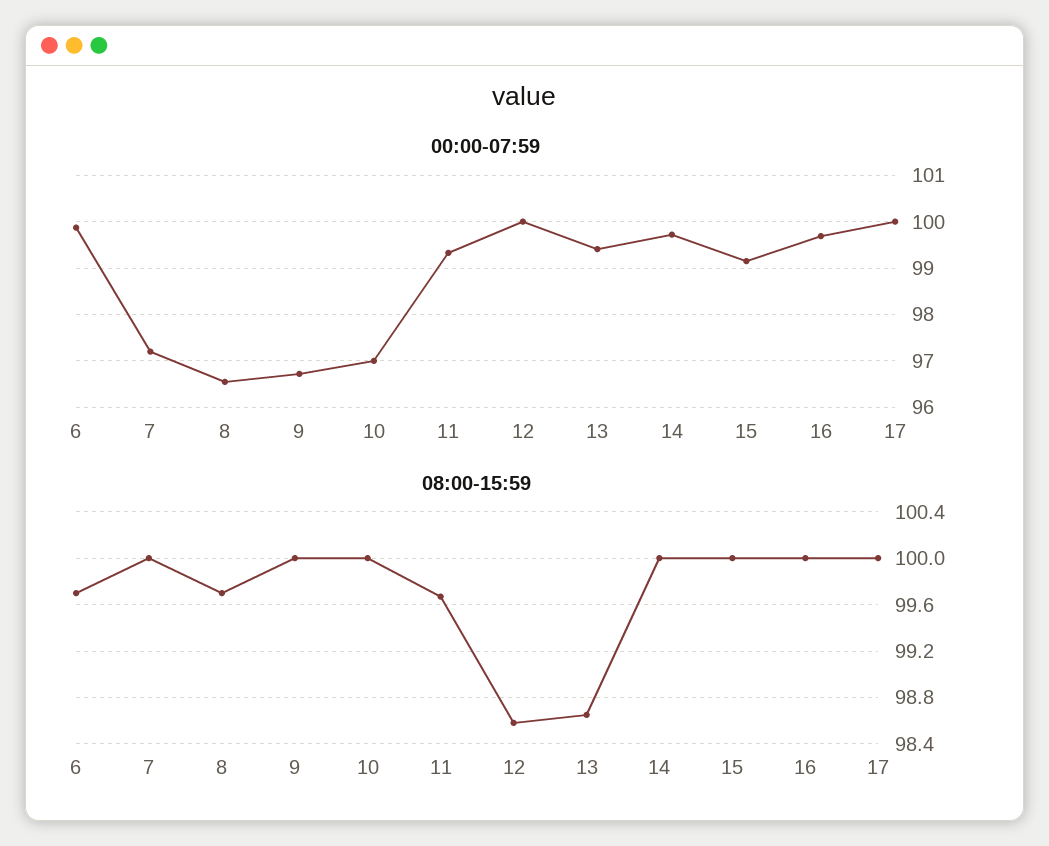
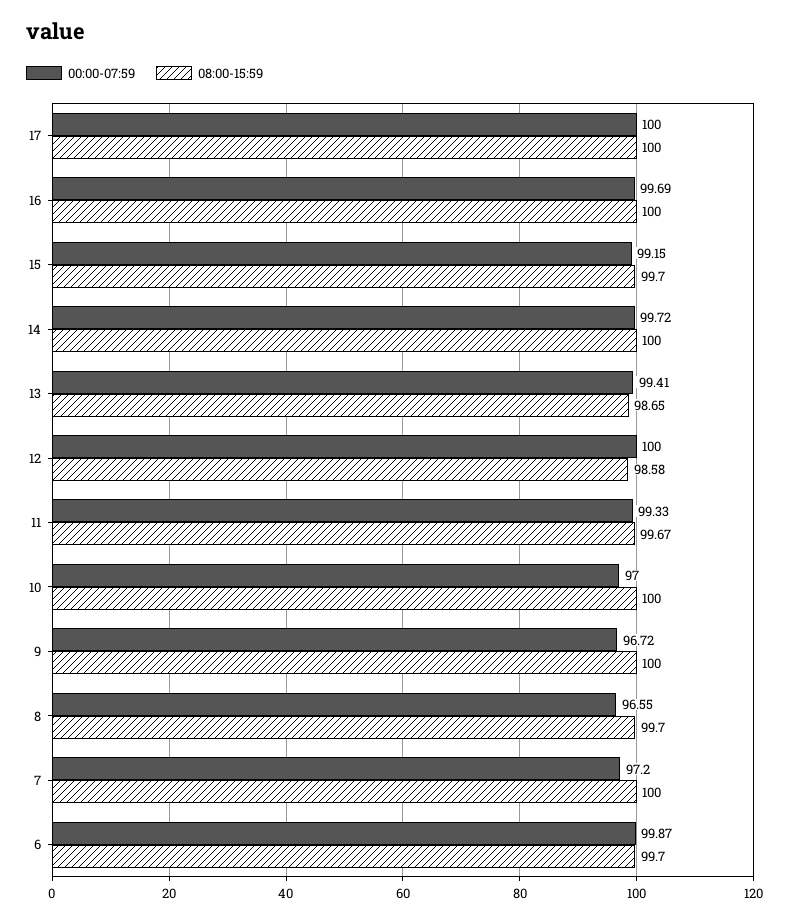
  {
    "00:00-07:59": {
      "6": 99.87,
      "7": 97.2,
      "8": 96.55,
      "9": 96.72,
      "10": 97,
      "11": 99.33,
      "12": 100,
      "13": 99.41,
      "14": 99.72,
      "15": 99.15,
      "16": 99.69,
      "17": 100
    },
    "08:00-15:59": {
      "6": 99.7,
      "7": 100,
      "8": 99.7,
      "9": 100,
      "10": 100,
      "11": 99.67,
      "12": 98.58,
      "13": 98.65,
      "14": 100,
-     "15": 100,
+     "15": 99.7,
      "16": 100,
      "17": 100
    }
  }

